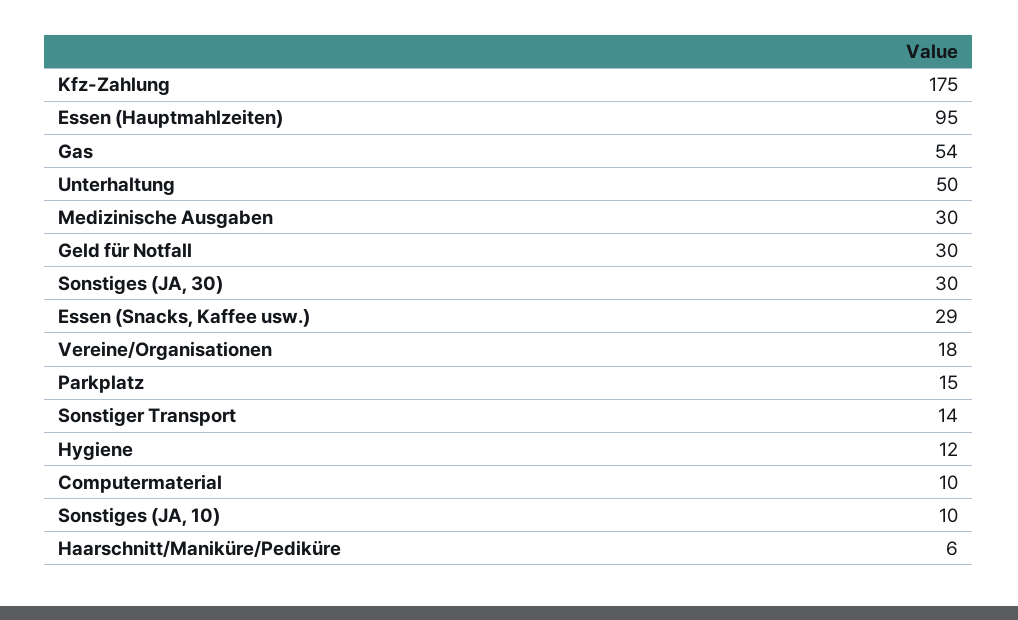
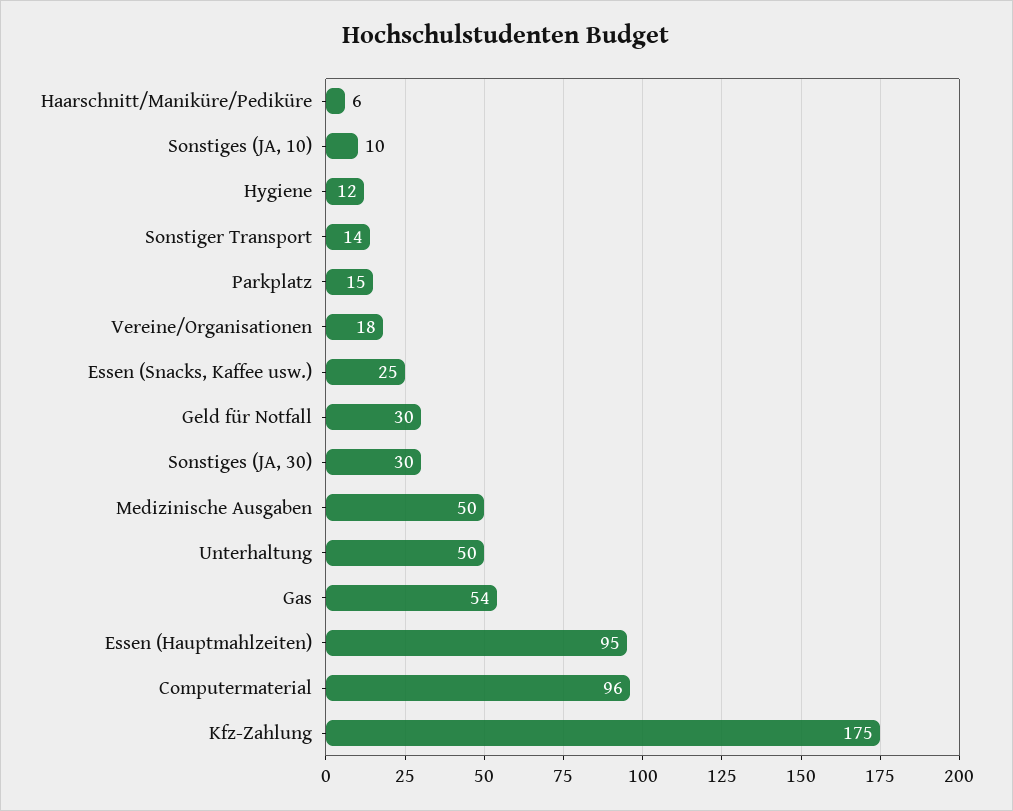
  {
    "Kfz-Zahlung": 175,
    "Essen (Hauptmahlzeiten)": 95,
    "Gas": 54,
    "Unterhaltung": 50,
-   "Medizinische Ausgaben": 30,
+   "Medizinische Ausgaben": 50,
    "Geld für Notfall": 30,
    "Sonstiges (JA, 30)": 30,
-   "Essen (Snacks, Kaffee usw.)": 29,
+   "Essen (Snacks, Kaffee usw.)": 25,
    "Vereine/Organisationen": 18,
    "Parkplatz": 15,
    "Sonstiger Transport": 14,
    "Hygiene": 12,
-   "Computermaterial": 10,
+   "Computermaterial": 96,
    "Sonstiges (JA, 10)": 10,
    "Haarschnitt/Maniküre/Pediküre": 6
  }

